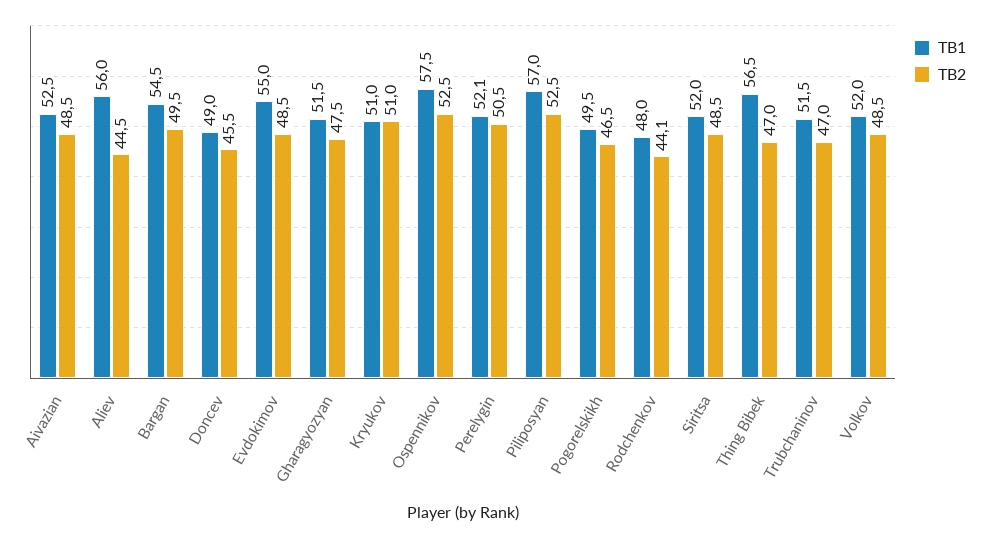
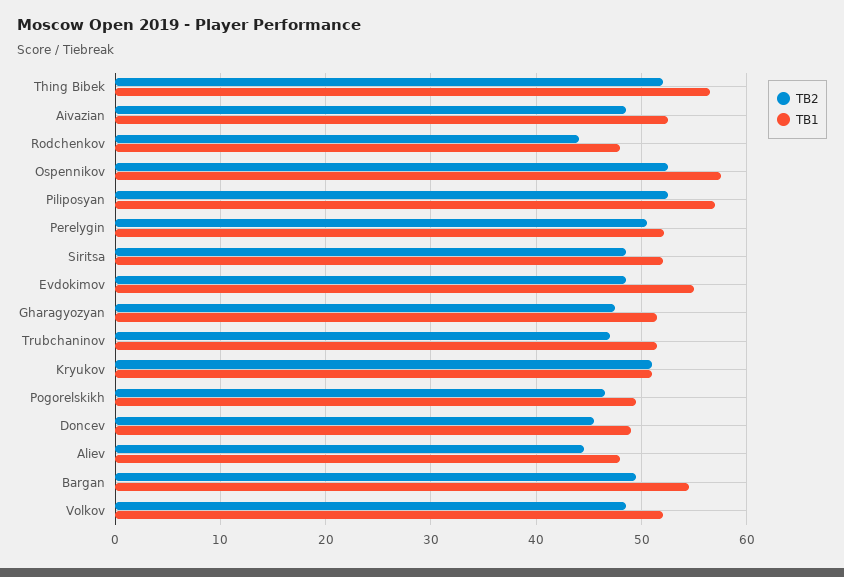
  {
    "TB1": {
      "Aivazian": 52.5,
-     "Aliev": 56,
+     "Aliev": 48,
      "Bargan": 54.5,
      "Doncev": 49,
      "Evdokimov": 55,
      "Gharagyozyan": 51.5,
      "Kryukov": 51,
      "Ospennikov": 57.5,
      "Perelygin": 52.1,
      "Piliposyan": 57,
      "Pogorelskikh": 49.5,
      "Rodchenkov": 48,
      "Siritsa": 52,
      "Thing Bibek": 56.5,
      "Trubchaninov": 51.5,
      "Volkov": 52
    },
    "TB2": {
      "Aivazian": 48.5,
      "Aliev": 44.5,
      "Bargan": 49.5,
      "Doncev": 45.5,
      "Evdokimov": 48.5,
      "Gharagyozyan": 47.5,
      "Kryukov": 51,
      "Ospennikov": 52.5,
      "Perelygin": 50.5,
      "Piliposyan": 52.5,
      "Pogorelskikh": 46.5,
      "Rodchenkov": 44.1,
      "Siritsa": 48.5,
-     "Thing Bibek": 47,
+     "Thing Bibek": 52,
      "Trubchaninov": 47,
      "Volkov": 48.5
    }
  }

